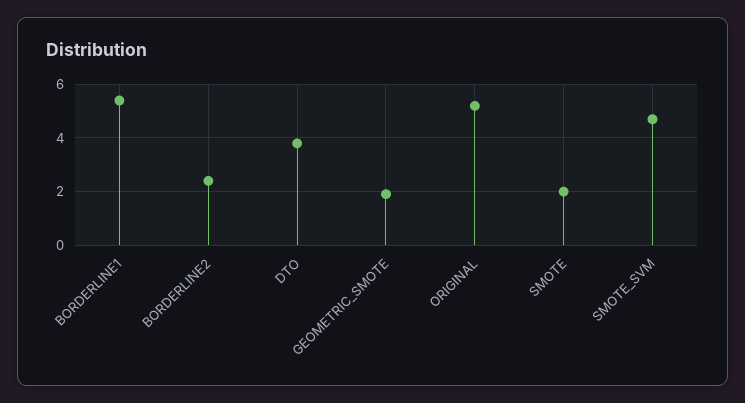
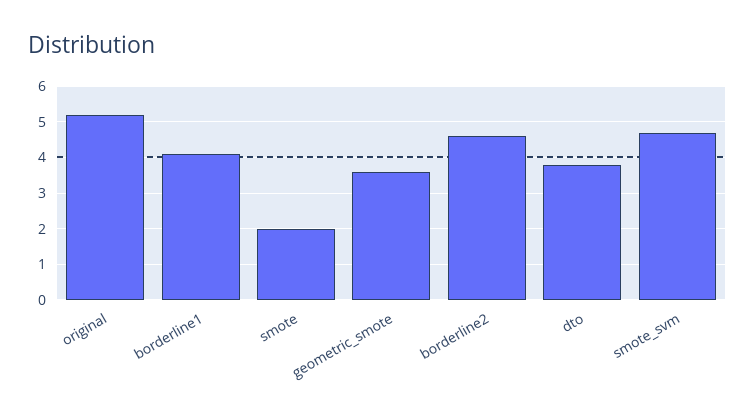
  {
-   "BORDERLINE1": 5.5,
+   "BORDERLINE1": 4,
-   "BORDERLINE2": 2.5,
+   "BORDERLINE2": 4.5,
    "DTO": 4,
-   "GEOMETRIC_SMOTE": 2,
+   "GEOMETRIC_SMOTE": 3.5,
    "ORIGINAL": 5,
    "SMOTE": 2,
    "SMOTE_SVM": 4.5
  }

